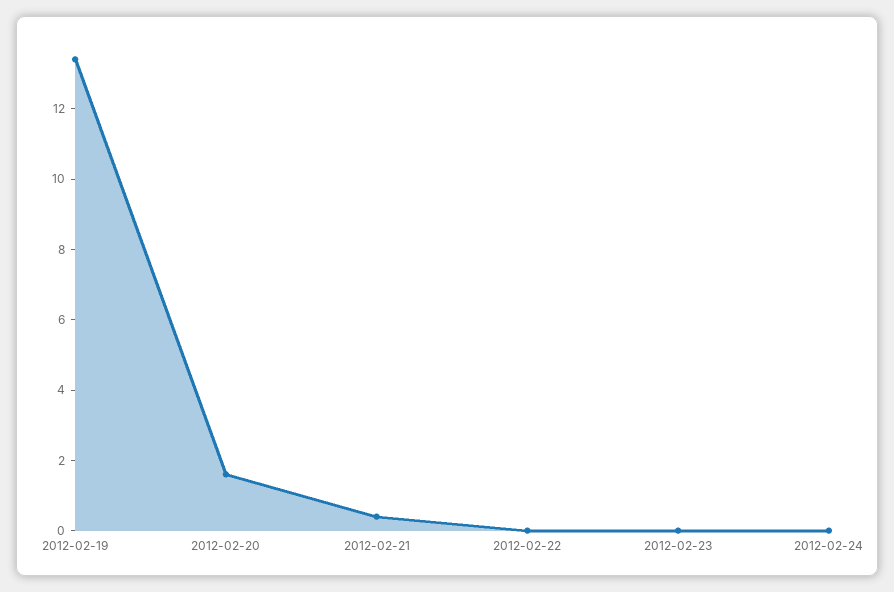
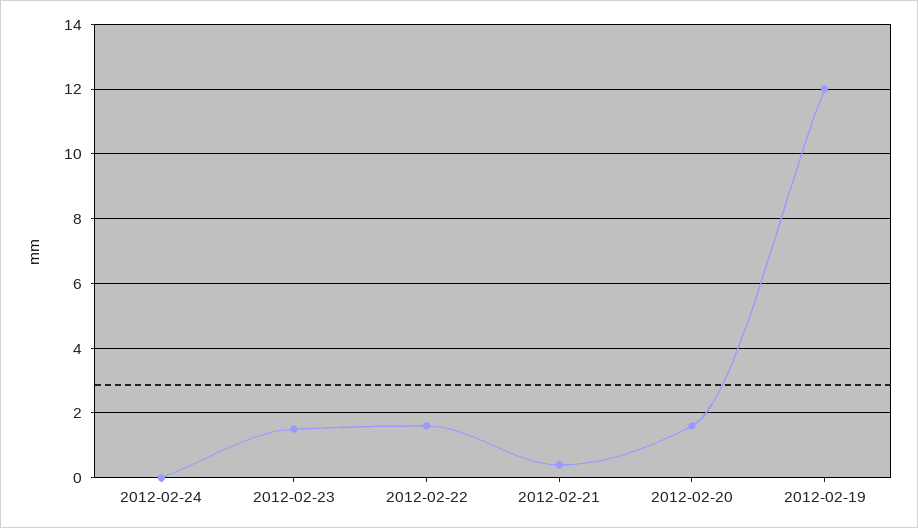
  {
-   "2012-02-19": 13.5,
+   "2012-02-19": 12,
    "2012-02-20": 1.5,
    "2012-02-21": 0.5,
-   "2012-02-22": 0,
+   "2012-02-22": 1.5,
-   "2012-02-23": 0,
+   "2012-02-23": 1.5,
    "2012-02-24": 0
  }

